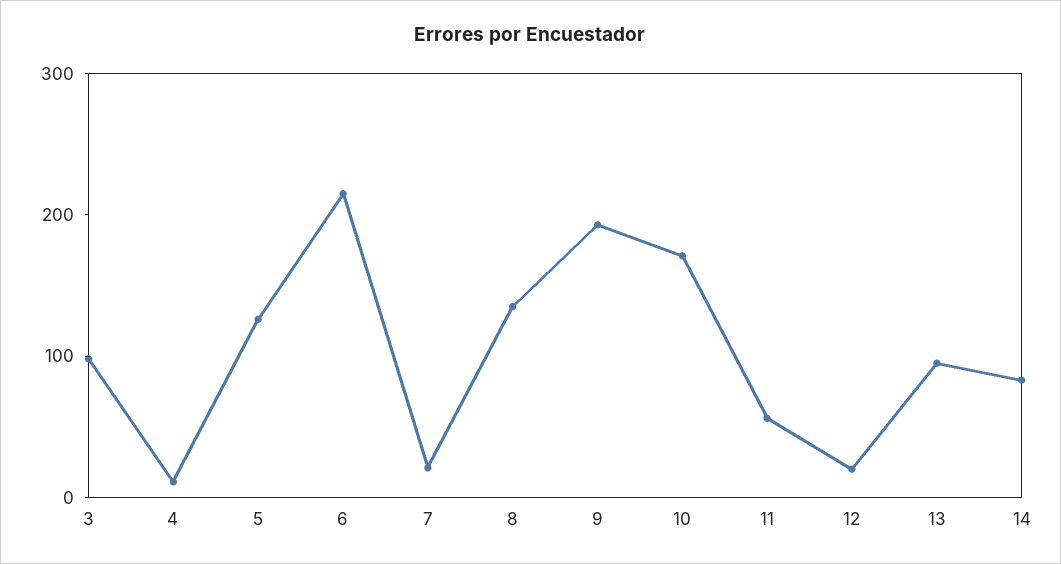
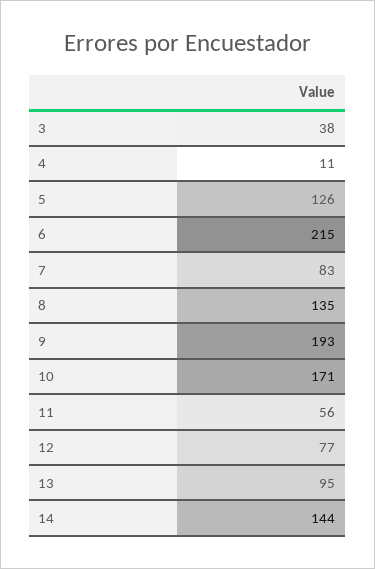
  {
-   "3": 100,
+   "3": 38,
    "4": 11,
    "5": 126,
    "6": 215,
-   "7": 20,
+   "7": 83,
    "8": 135,
    "9": 193,
    "10": 171,
    "11": 56,
-   "12": 20,
+   "12": 77,
    "13": 95,
-   "14": 80
+   "14": 144
  }

